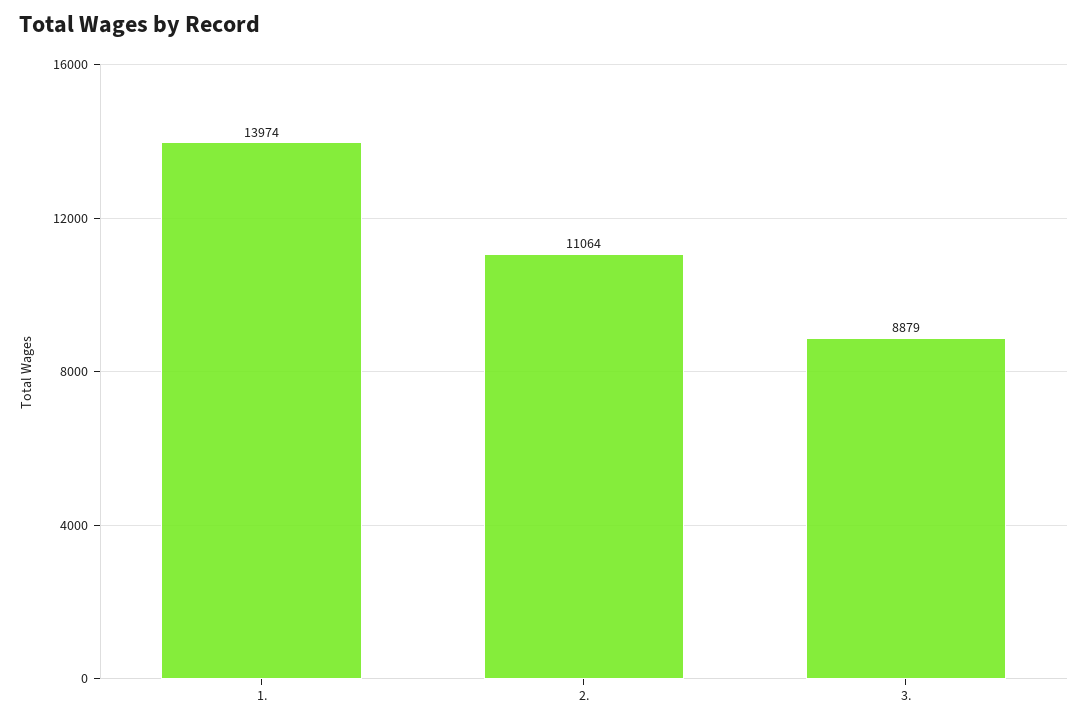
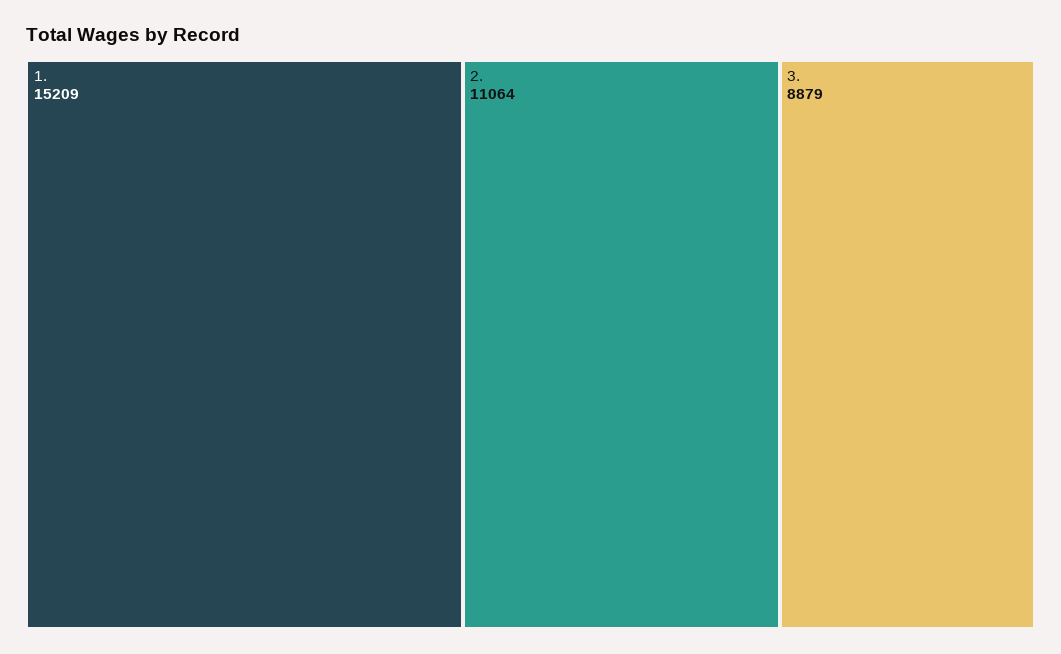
  {
-   "1.": 13974,
+   "1.": 15209,
    "2.": 11064,
    "3.": 8879
  }

